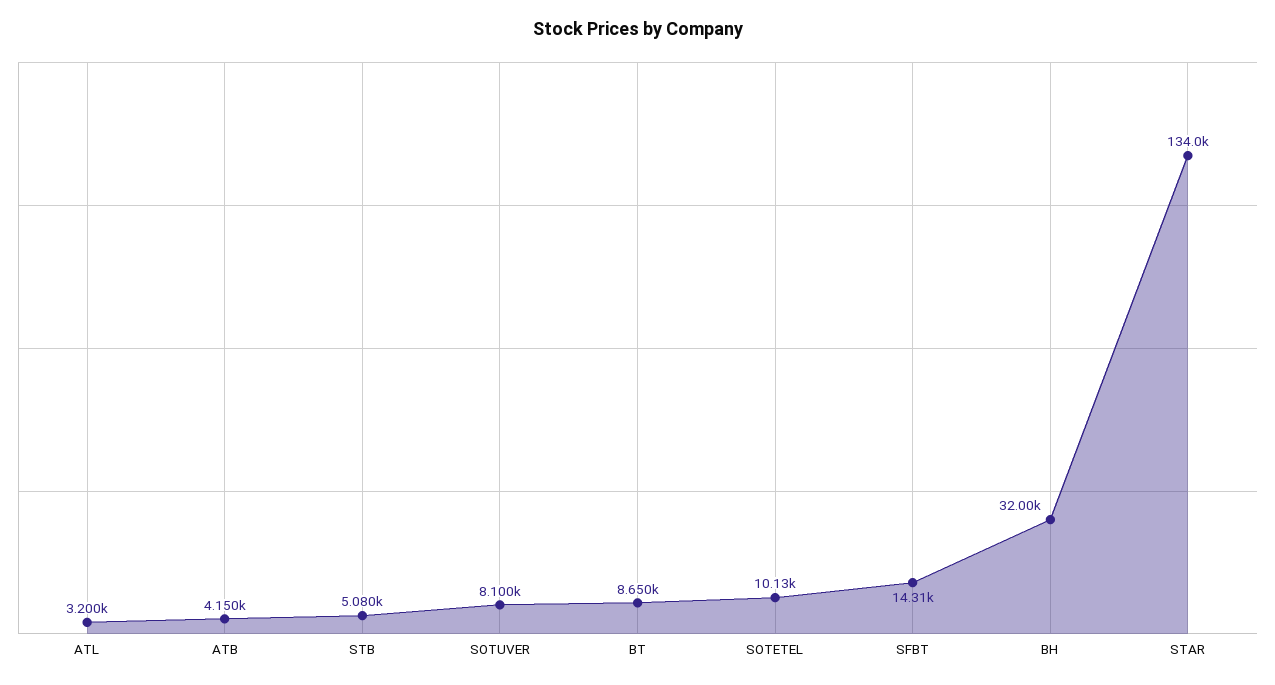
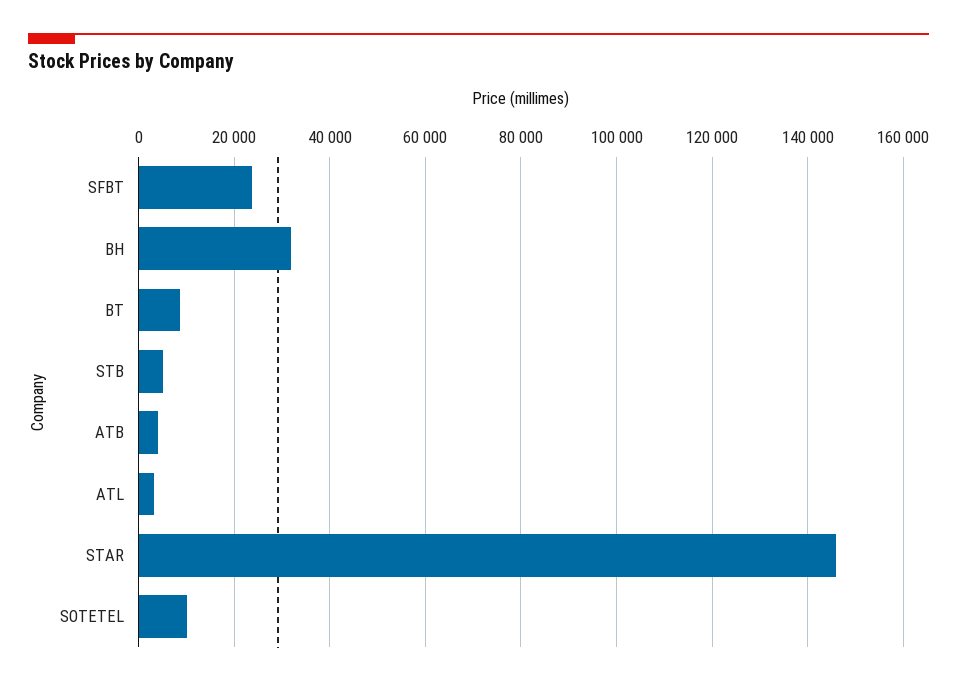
  {
    "ATL": 3200,
    "ATB": 4150,
    "STB": 5080,
-   "SOTUVER": 8100,
    "BT": 8650,
    "SOTETEL": 10130,
-   "SFBT": 14310,
+   "SFBT": 24000,
    "BH": 32000,
-   "STAR": 134000
+   "STAR": 146000
  }

